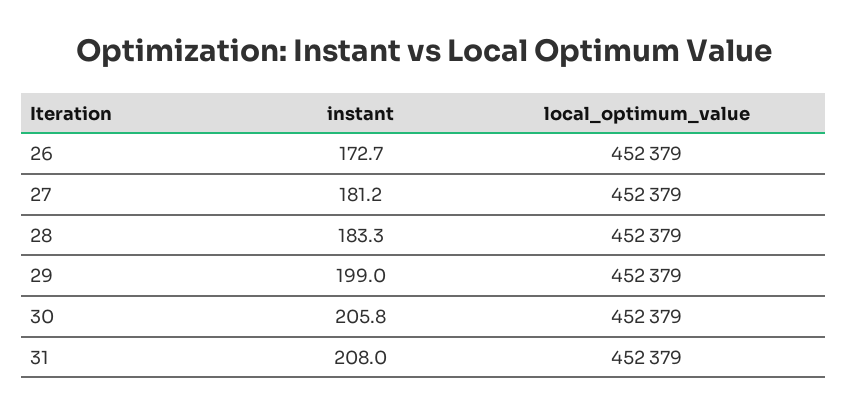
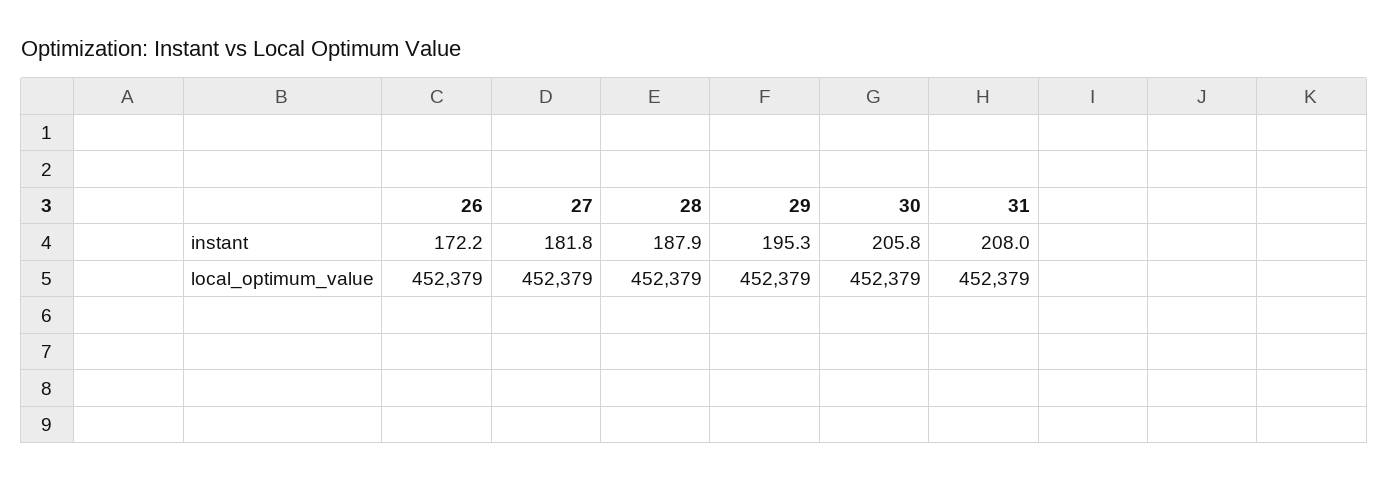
  {
    "instant": {
-     "26": 172.7,
+     "26": 172.2,
-     "27": 181.2,
+     "27": 181.8,
-     "28": 183.3,
+     "28": 187.9,
-     "29": 199,
+     "29": 195.3,
      "30": 205.8,
      "31": 208
    },
    "local_optimum_value": {
      "26": 452379,
      "27": 452379,
      "28": 452379,
      "29": 452379,
      "30": 452379,
      "31": 452379
    }
  }

